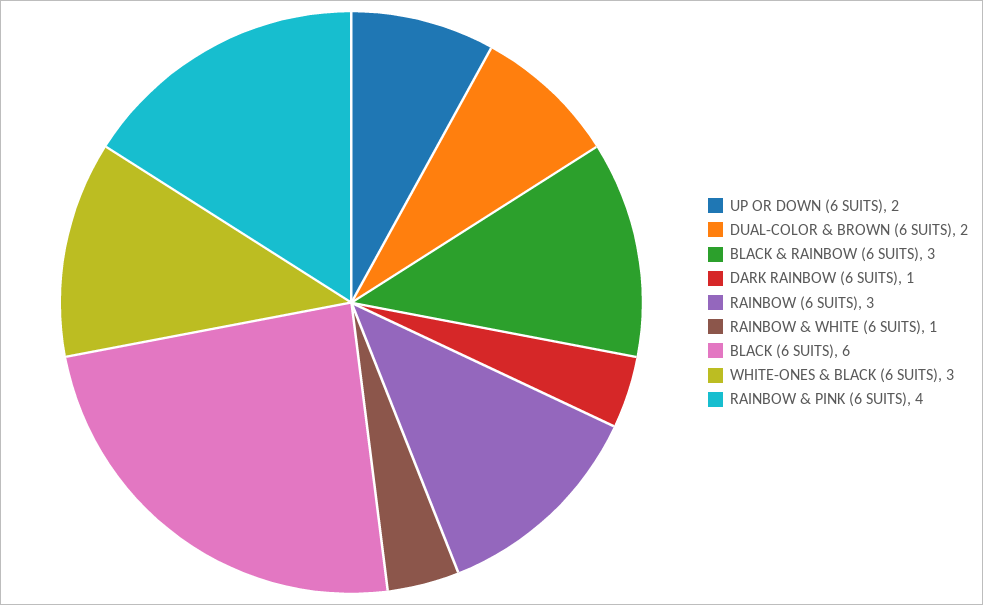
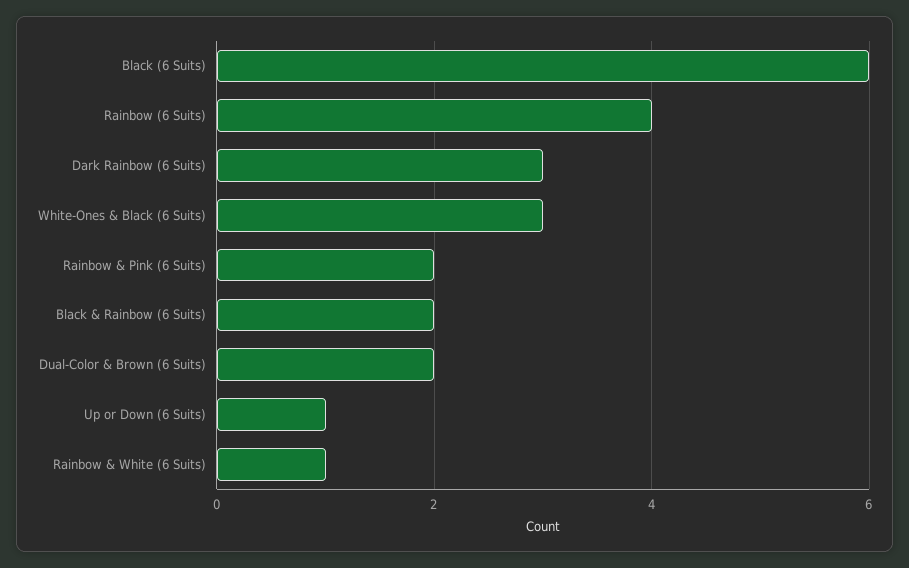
  {
-   "UP OR DOWN (6 SUITS)": 2,
+   "UP OR DOWN (6 SUITS)": 1,
    "DUAL-COLOR & BROWN (6 SUITS)": 2,
-   "BLACK & RAINBOW (6 SUITS)": 3,
+   "BLACK & RAINBOW (6 SUITS)": 2,
-   "DARK RAINBOW (6 SUITS)": 1,
+   "DARK RAINBOW (6 SUITS)": 3,
-   "RAINBOW (6 SUITS)": 3,
+   "RAINBOW (6 SUITS)": 4,
    "RAINBOW & WHITE (6 SUITS)": 1,
    "BLACK (6 SUITS)": 6,
    "WHITE-ONES & BLACK (6 SUITS)": 3,
-   "RAINBOW & PINK (6 SUITS)": 4
+   "RAINBOW & PINK (6 SUITS)": 2
  }

